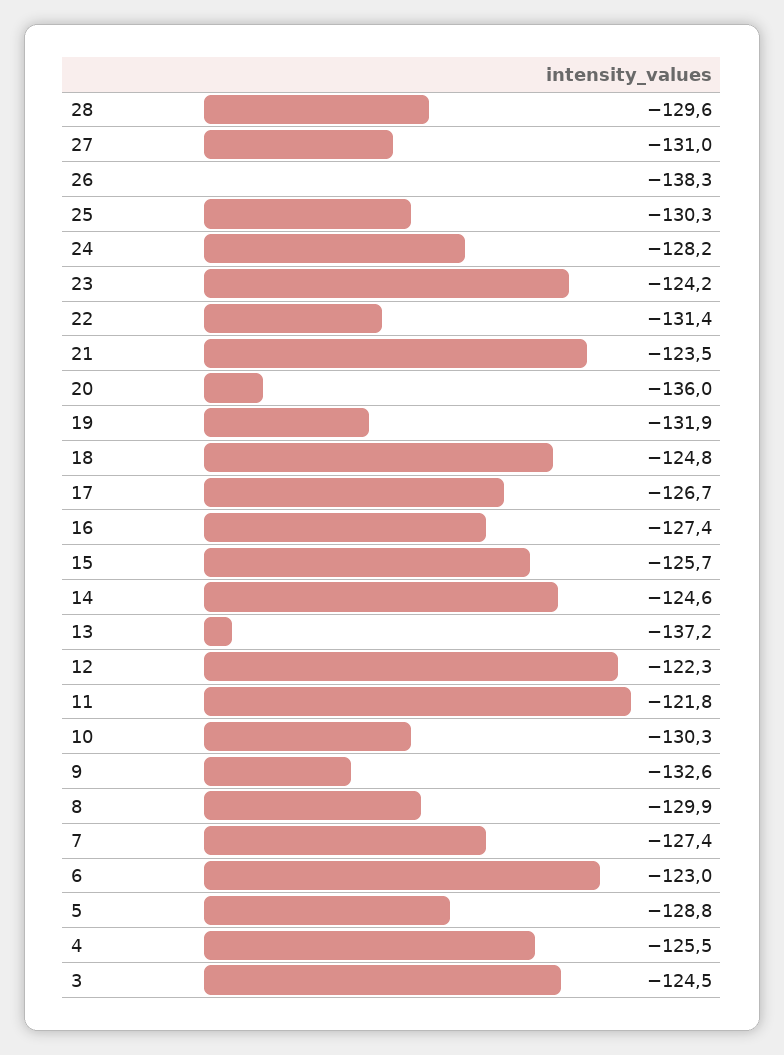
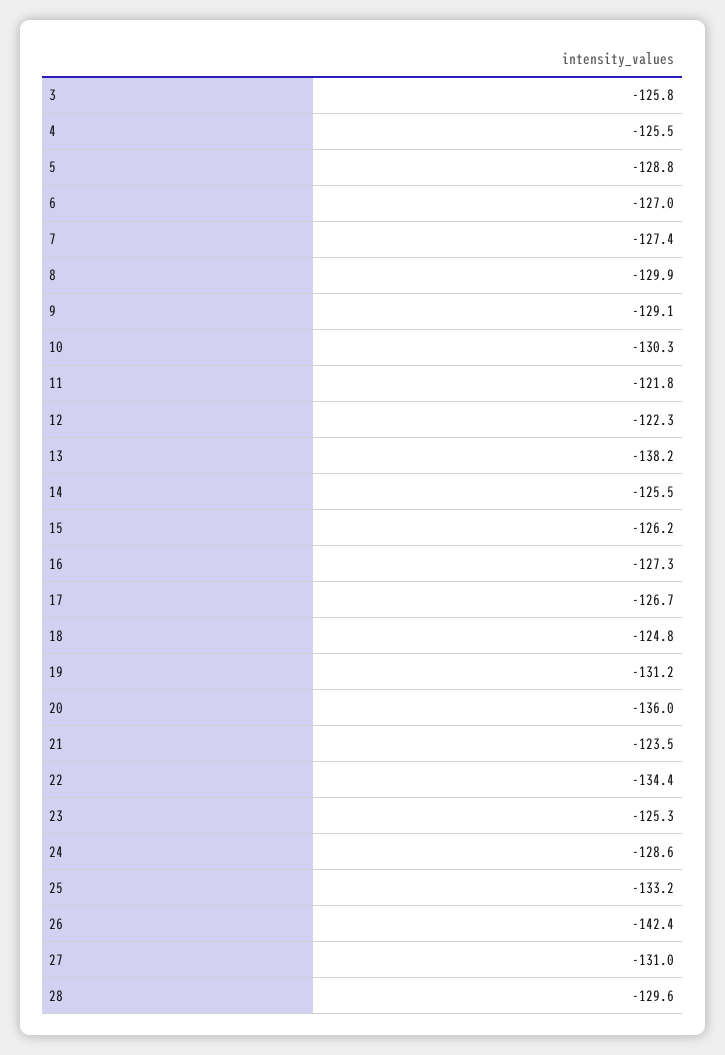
  {
    "28": -129.6,
    "27": -131,
-   "26": -138.3,
+   "26": -142.4,
-   "25": -130.3,
+   "25": -133.2,
-   "24": -128.2,
+   "24": -128.6,
-   "23": -124.2,
+   "23": -125.3,
-   "22": -131.4,
+   "22": -134.4,
    "21": -123.5,
    "20": -136,
-   "19": -131.9,
+   "19": -131.2,
    "18": -124.8,
    "17": -126.7,
-   "16": -127.4,
+   "16": -127.3,
-   "15": -125.7,
+   "15": -126.2,
-   "14": -124.6,
+   "14": -125.5,
-   "13": -137.2,
+   "13": -138.2,
    "12": -122.3,
    "11": -121.8,
    "10": -130.3,
-   "9": -132.6,
+   "9": -129.1,
    "8": -129.9,
    "7": -127.4,
-   "6": -123,
+   "6": -127,
    "5": -128.8,
    "4": -125.5,
-   "3": -124.5
+   "3": -125.8
  }

